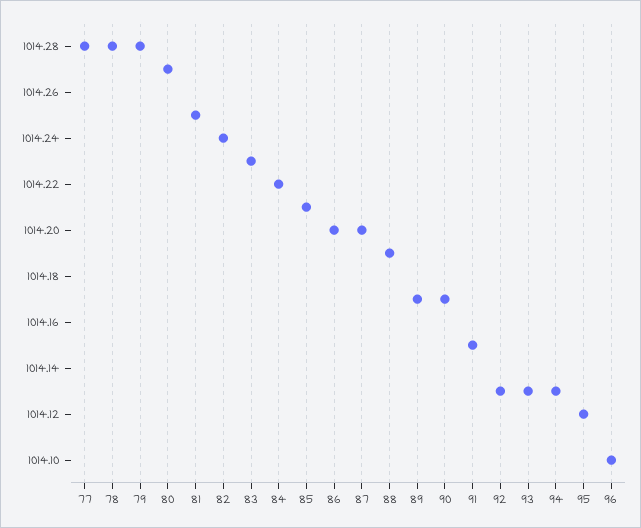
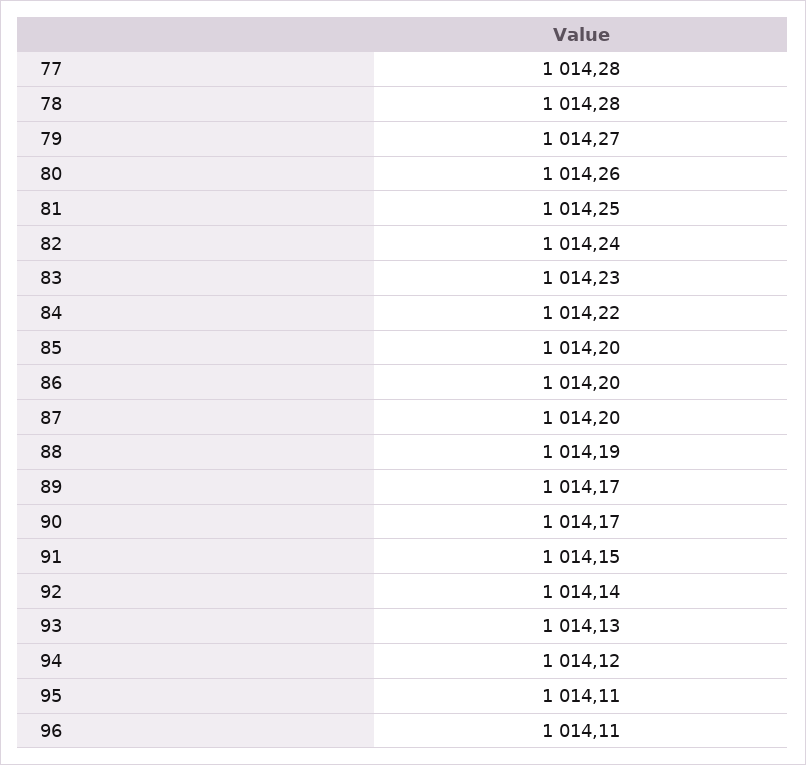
  {
    "77": 1014.28,
    "78": 1014.28,
-   "79": 1014.28,
+   "79": 1014.27,
-   "80": 1014.27,
+   "80": 1014.26,
    "81": 1014.25,
    "82": 1014.24,
    "83": 1014.23,
    "84": 1014.22,
-   "85": 1014.21,
+   "85": 1014.2,
    "86": 1014.2,
    "87": 1014.2,
    "88": 1014.19,
    "89": 1014.17,
    "90": 1014.17,
    "91": 1014.15,
-   "92": 1014.13,
+   "92": 1014.14,
    "93": 1014.13,
-   "94": 1014.13,
+   "94": 1014.12,
-   "95": 1014.12,
+   "95": 1014.11,
-   "96": 1014.1
+   "96": 1014.11
  }

